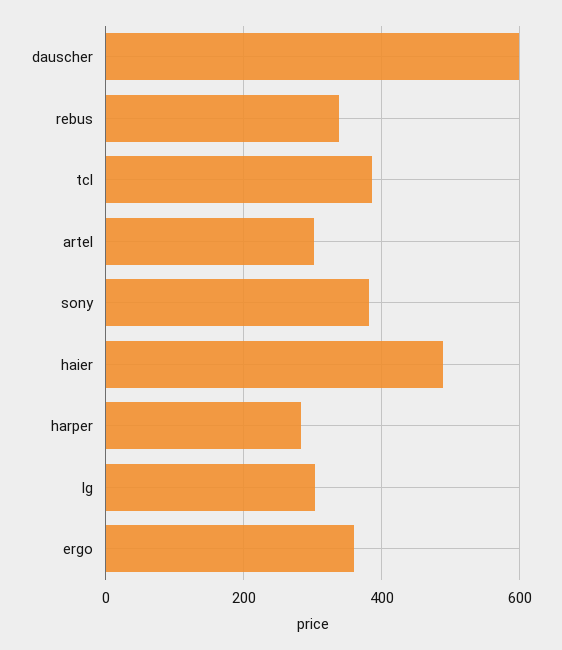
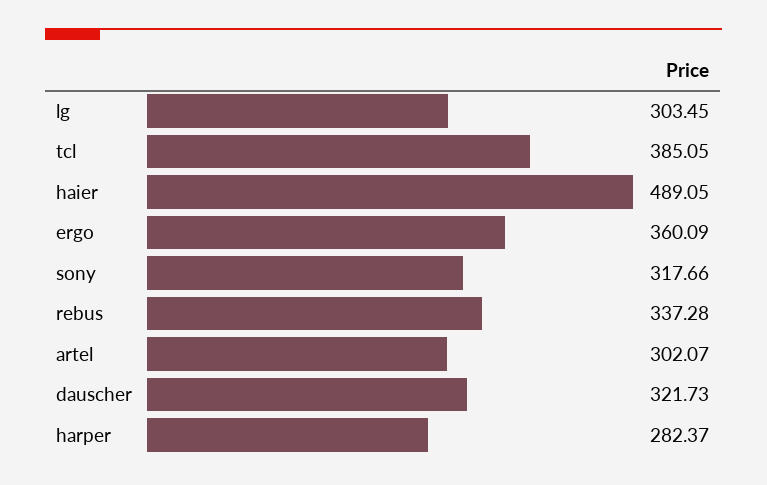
  {
-   "dauscher": 600,
+   "dauscher": 321.73,
    "rebus": 337.28,
    "tcl": 385.05,
    "artel": 302.07,
-   "sony": 380,
+   "sony": 317.66,
    "haier": 489.05,
    "harper": 282.37,
    "lg": 303.45,
    "ergo": 360.09
  }

